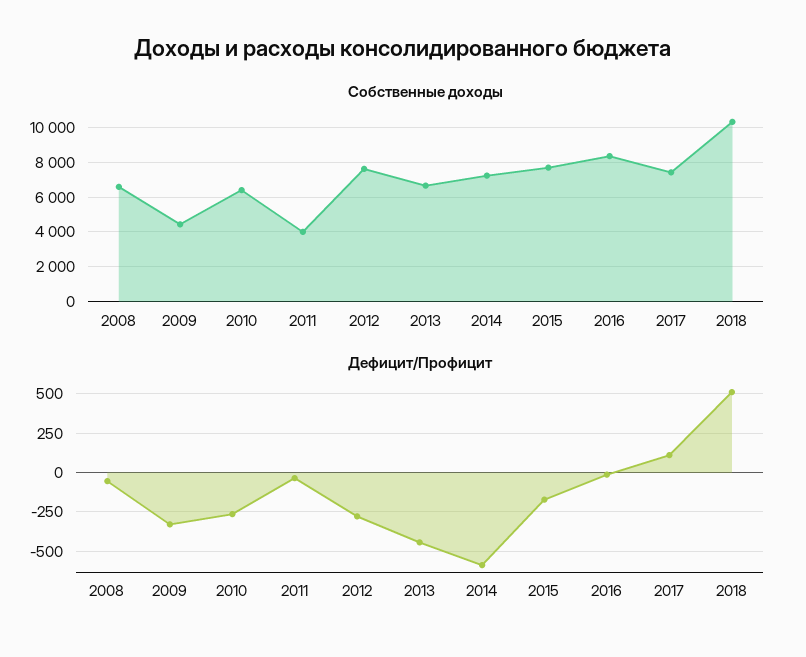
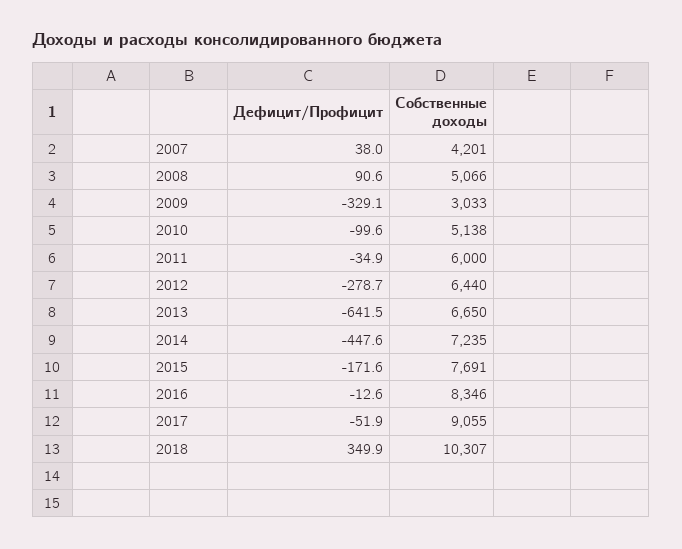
  {
    "Собственные доходы": {
-     "2008": 6500,
+     "2008": 5066,
-     "2009": 4500,
+     "2009": 3033,
-     "2010": 6500,
+     "2010": 5138,
-     "2011": 4000,
+     "2011": 6000,
-     "2012": 7500,
+     "2012": 6440,
      "2013": 6650,
      "2014": 7235,
      "2015": 7691,
      "2016": 8346,
-     "2017": 7500,
+     "2017": 9055,
-     "2018": 10307
+     "2018": 10307,
+     "2007": 4201
    },
    "Дефицит/Профицит": {
-     "2008": -50,
+     "2008": 90.6,
      "2009": -329.1,
-     "2010": -250,
+     "2010": -99.6,
      "2011": -34.9,
      "2012": -278.7,
-     "2013": -450,
+     "2013": -641.5,
-     "2014": -600,
+     "2014": -447.6,
      "2015": -171.6,
      "2016": -12.6,
-     "2017": 100,
+     "2017": -51.9,
-     "2018": 500
+     "2018": 349.9,
+     "2007": 38
    }
  }

